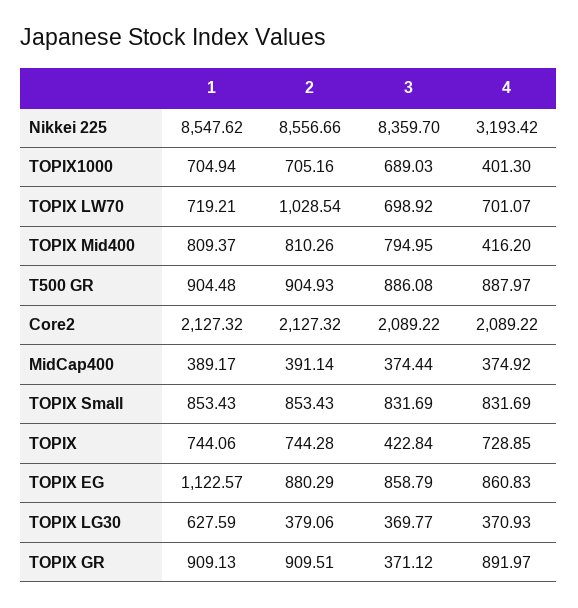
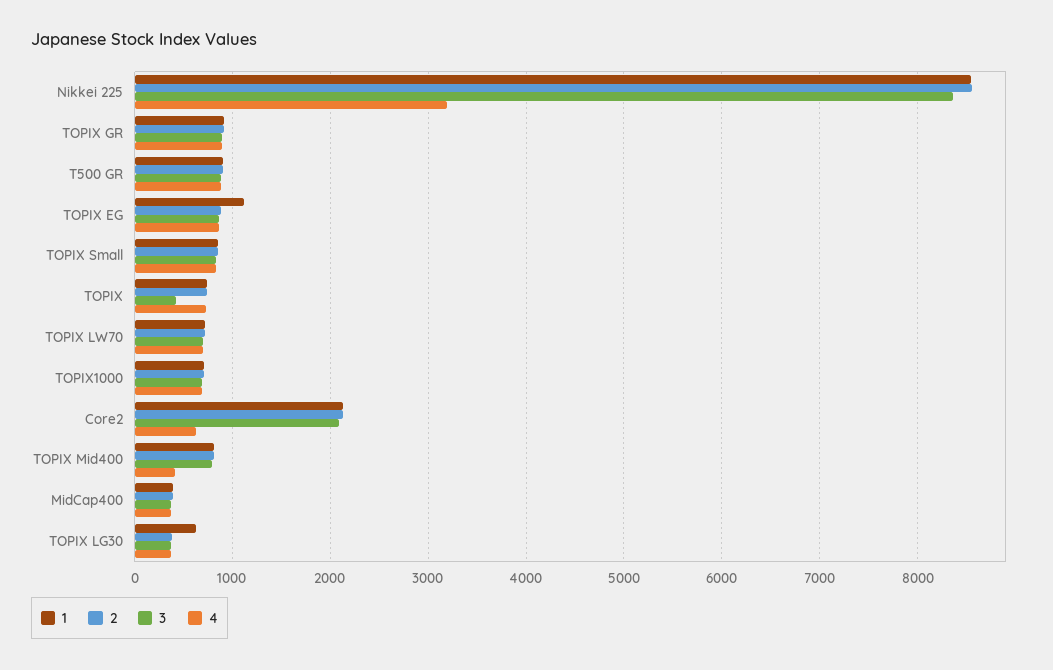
  {
    "1": {
      "Nikkei 225": 8547.62,
      "TOPIX1000": 704.94,
      "TOPIX LW70": 719.21,
      "TOPIX Mid400": 809.37,
      "T500 GR": 904.48,
      "Core2": 2127.32,
      "MidCap400": 389.17,
      "TOPIX Small": 853.43,
      "TOPIX": 744.06,
      "TOPIX EG": 1122.57,
      "TOPIX LG30": 627.59,
      "TOPIX GR": 909.13
    },
    "2": {
      "Nikkei 225": 8556.66,
      "TOPIX1000": 705.16,
-     "TOPIX LW70": 1028.54,
+     "TOPIX LW70": 700,
      "TOPIX Mid400": 810.26,
      "T500 GR": 904.93,
      "Core2": 2127.32,
      "MidCap400": 391.14,
      "TOPIX Small": 853.43,
      "TOPIX": 744.28,
      "TOPIX EG": 880.29,
      "TOPIX LG30": 379.06,
      "TOPIX GR": 909.51
    },
    "3": {
      "Nikkei 225": 8359.7,
      "TOPIX1000": 689.03,
      "TOPIX LW70": 698.92,
      "TOPIX Mid400": 794.95,
      "T500 GR": 886.08,
      "Core2": 2089.22,
      "MidCap400": 374.44,
      "TOPIX Small": 831.69,
      "TOPIX": 422.84,
      "TOPIX EG": 858.79,
      "TOPIX LG30": 369.77,
-     "TOPIX GR": 371.12
+     "TOPIX GR": 900
    },
    "4": {
      "Nikkei 225": 3193.42,
-     "TOPIX1000": 401.3,
+     "TOPIX1000": 700,
      "TOPIX LW70": 701.07,
      "TOPIX Mid400": 416.2,
      "T500 GR": 887.97,
-     "Core2": 2089.22,
+     "Core2": 600,
      "MidCap400": 374.92,
      "TOPIX Small": 831.69,
      "TOPIX": 728.85,
      "TOPIX EG": 860.83,
      "TOPIX LG30": 370.93,
      "TOPIX GR": 891.97
    }
  }

